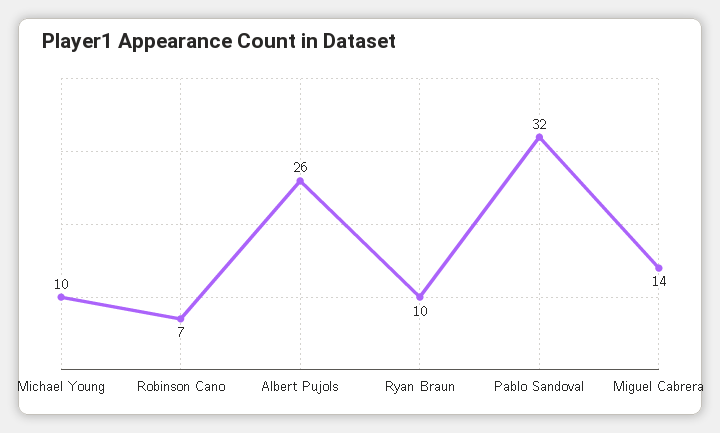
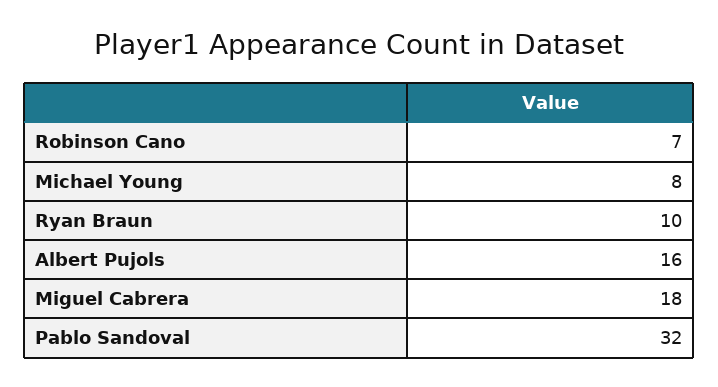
  {
-   "Michael Young": 10,
+   "Michael Young": 8,
    "Robinson Cano": 7,
-   "Albert Pujols": 26,
+   "Albert Pujols": 16,
    "Ryan Braun": 10,
    "Pablo Sandoval": 32,
-   "Miguel Cabrera": 14
+   "Miguel Cabrera": 18
  }

